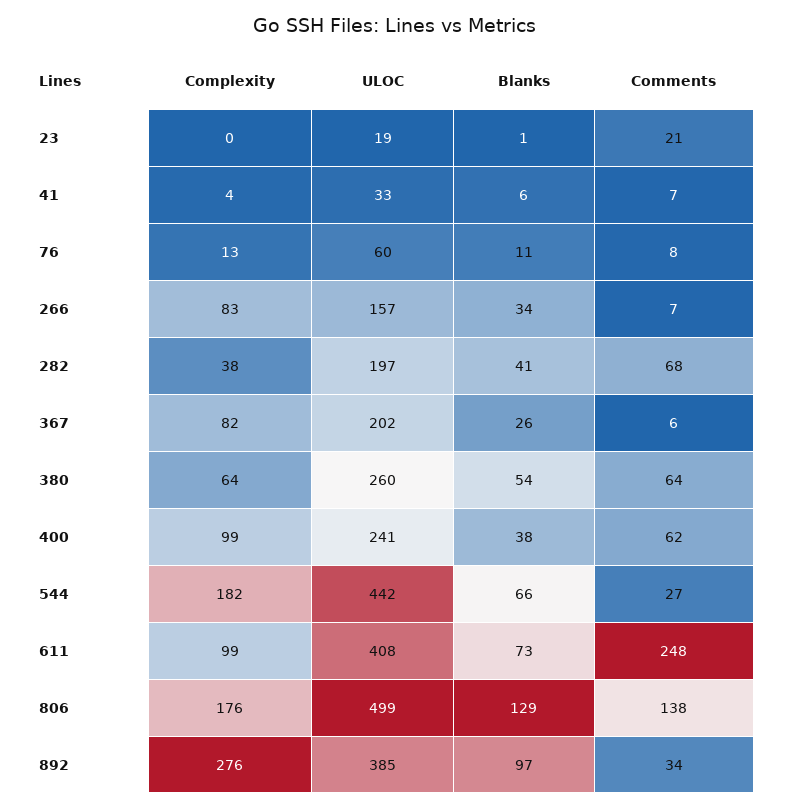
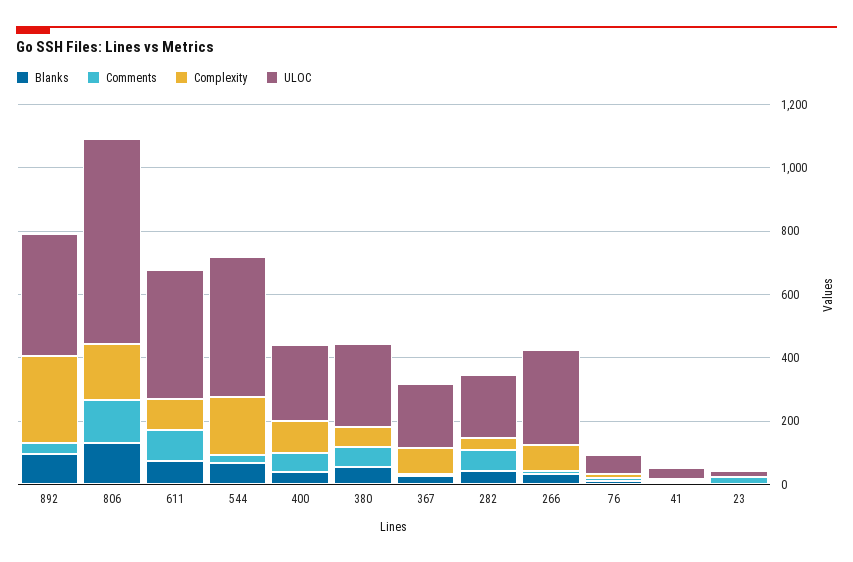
  {
    "Complexity": {
      "23": 0,
      "41": 4,
      "76": 13,
      "266": 83,
      "282": 38,
      "367": 82,
      "380": 64,
      "400": 99,
      "544": 182,
      "611": 99,
      "806": 176,
      "892": 276
    },
    "ULOC": {
      "23": 19,
      "41": 33,
      "76": 60,
-     "266": 157,
+     "266": 300,
      "282": 197,
      "367": 202,
      "380": 260,
      "400": 241,
      "544": 442,
      "611": 408,
-     "806": 499,
+     "806": 650,
      "892": 385
    },
    "Blanks": {
      "23": 1,
      "41": 6,
      "76": 11,
      "266": 34,
      "282": 41,
      "367": 26,
      "380": 54,
      "400": 38,
      "544": 66,
      "611": 73,
      "806": 129,
      "892": 97
    },
    "Comments": {
      "23": 21,
      "41": 7,
      "76": 8,
      "266": 7,
      "282": 68,
      "367": 6,
      "380": 64,
      "400": 62,
      "544": 27,
-     "611": 248,
+     "611": 100,
      "806": 138,
      "892": 34
    }
  }

